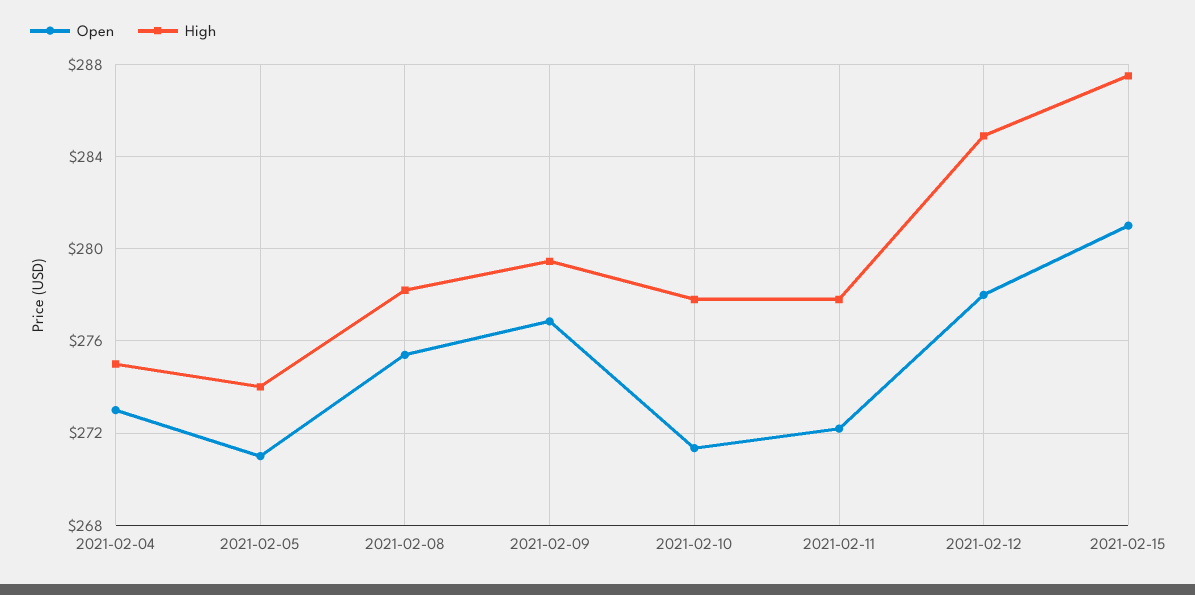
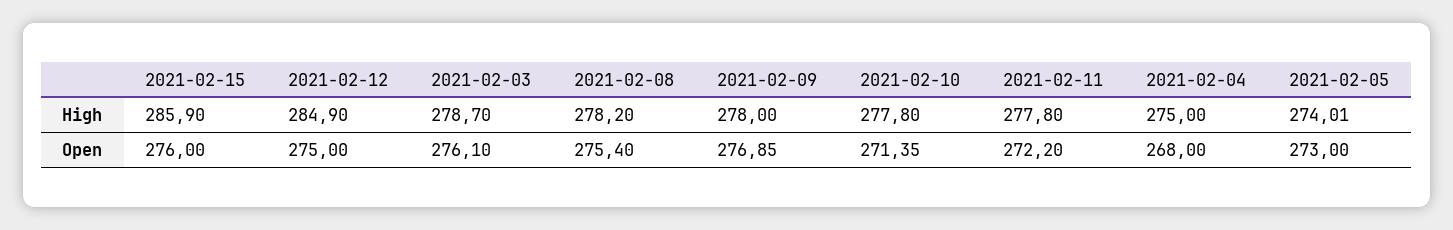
  {
    "Open": {
-     "2021-02-04": 273,
+     "2021-02-04": 268,
-     "2021-02-05": 271,
+     "2021-02-05": 273,
      "2021-02-08": 275.4,
      "2021-02-09": 276.85,
      "2021-02-10": 271.35,
      "2021-02-11": 272.2,
-     "2021-02-12": 278,
+     "2021-02-12": 275,
-     "2021-02-15": 281
+     "2021-02-15": 276,
+     "2021-02-03": 276.1
    },
    "High": {
      "2021-02-04": 275,
      "2021-02-05": 274.01,
      "2021-02-08": 278.2,
-     "2021-02-09": 279.5,
+     "2021-02-09": 278,
      "2021-02-10": 277.8,
      "2021-02-11": 277.8,
      "2021-02-12": 284.9,
-     "2021-02-15": 287.5
+     "2021-02-15": 285.9,
+     "2021-02-03": 278.7
    }
  }

